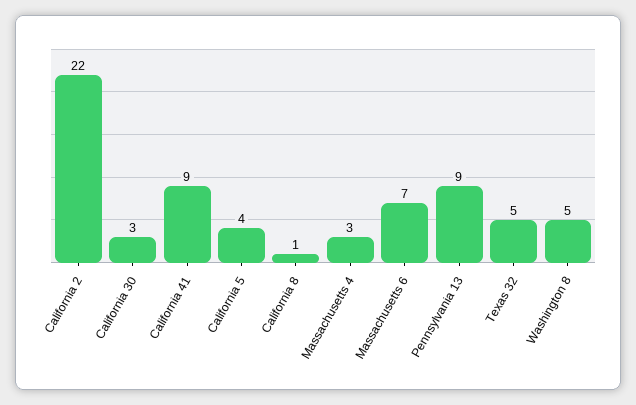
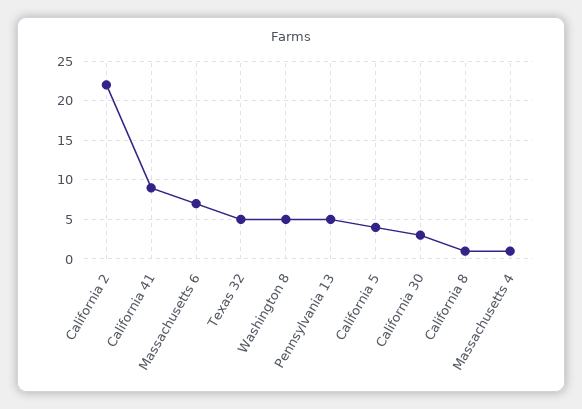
  {
    "California 2": 22,
    "California 30": 3,
    "California 41": 9,
    "California 5": 4,
    "California 8": 1,
-   "Massachusetts 4": 3,
+   "Massachusetts 4": 1,
    "Massachusetts 6": 7,
-   "Pennsylvania 13": 9,
+   "Pennsylvania 13": 5,
    "Texas 32": 5,
    "Washington 8": 5
  }

